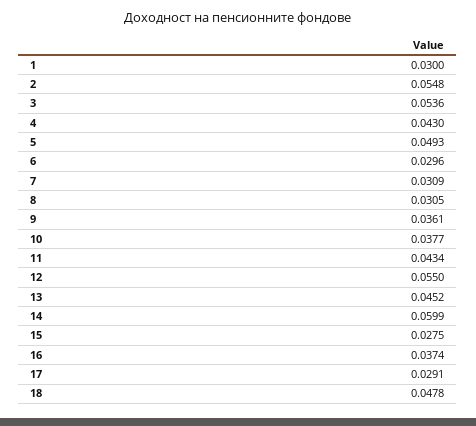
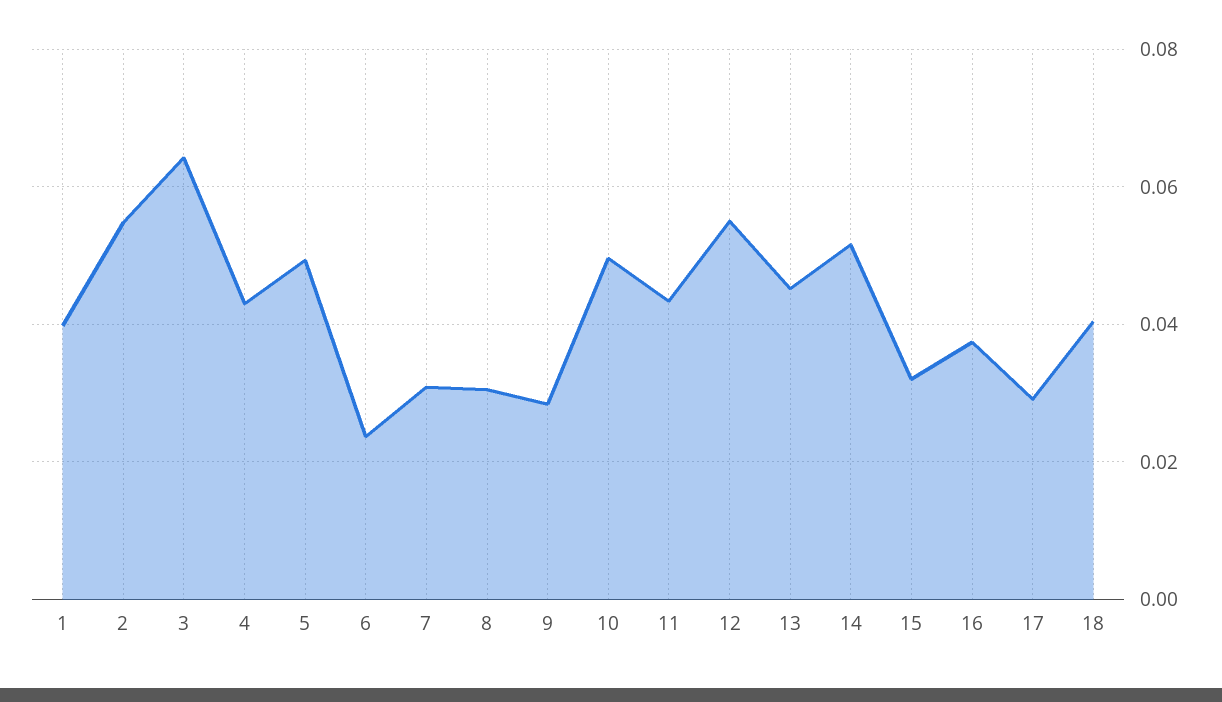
  {
-   "1": 0.03,
+   "1": 0.04,
    "2": 0.0548,
-   "3": 0.0536,
+   "3": 0.064,
    "4": 0.043,
    "5": 0.0493,
-   "6": 0.0296,
+   "6": 0.024,
    "7": 0.0309,
    "8": 0.0305,
-   "9": 0.0361,
+   "9": 0.028,
-   "10": 0.0377,
+   "10": 0.05,
    "11": 0.0434,
    "12": 0.055,
    "13": 0.0452,
-   "14": 0.0599,
+   "14": 0.052,
-   "15": 0.0275,
+   "15": 0.032,
    "16": 0.0374,
    "17": 0.0291,
-   "18": 0.0478
+   "18": 0.04
  }

